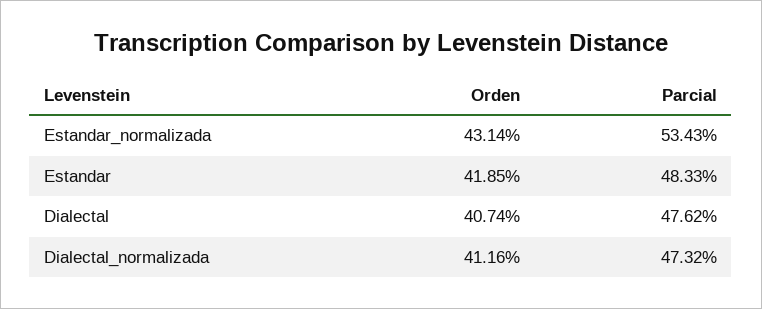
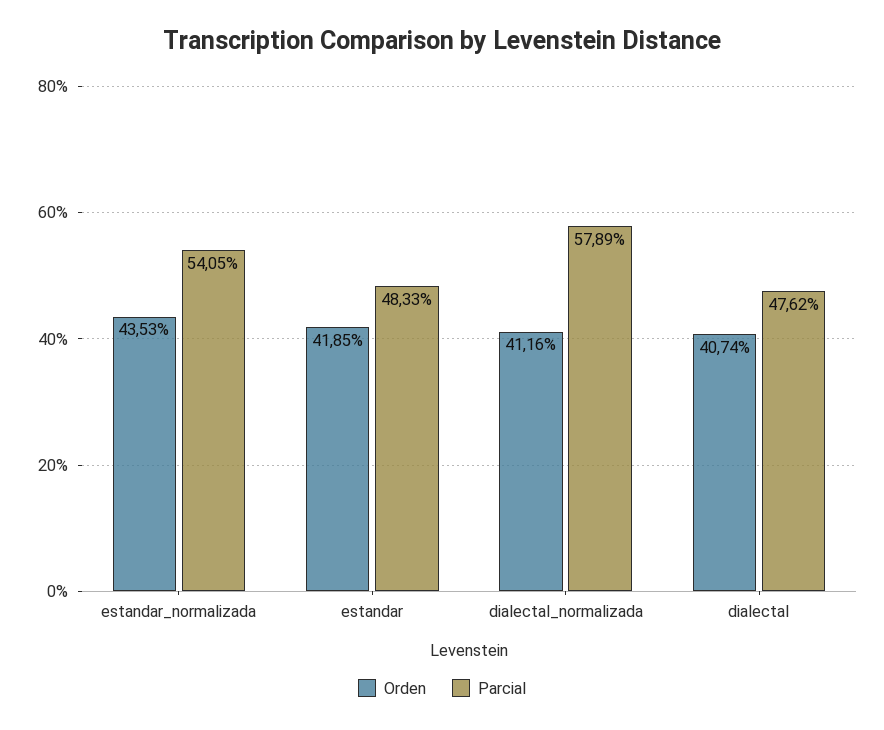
  {
    "Orden": {
-     "Estandar_normalizada": 43.14,
+     "Estandar_normalizada": 43.53,
      "Estandar": 41.85,
      "Dialectal": 40.74,
      "Dialectal_normalizada": 41.16
    },
    "Parcial": {
-     "Estandar_normalizada": 53.43,
+     "Estandar_normalizada": 54.05,
      "Estandar": 48.33,
      "Dialectal": 47.62,
-     "Dialectal_normalizada": 47.32
+     "Dialectal_normalizada": 57.89
    }
  }

